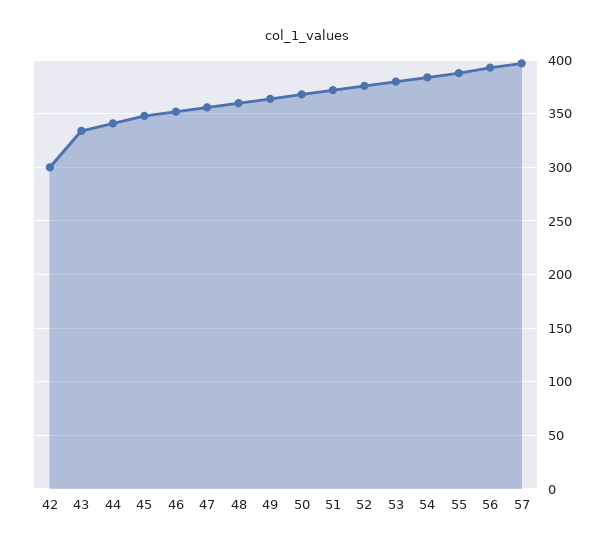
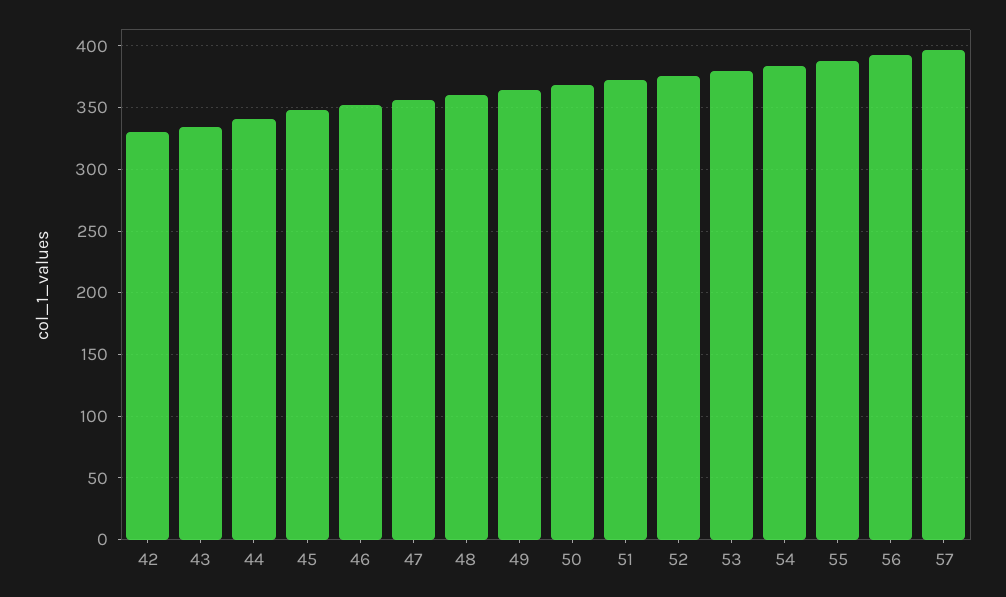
  {
-   "42": 300,
+   "42": 330,
    "43": 335,
    "44": 340,
    "45": 350,
    "46": 350,
    "47": 355,
    "48": 360,
    "49": 365,
    "50": 370,
    "51": 370,
    "52": 375,
    "53": 380,
    "54": 385,
    "55": 390,
    "56": 395,
    "57": 395
  }

